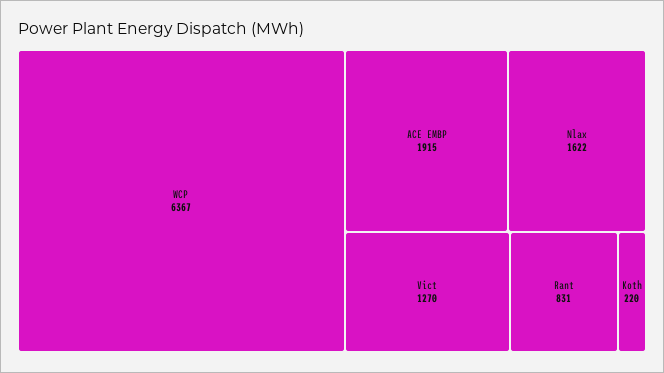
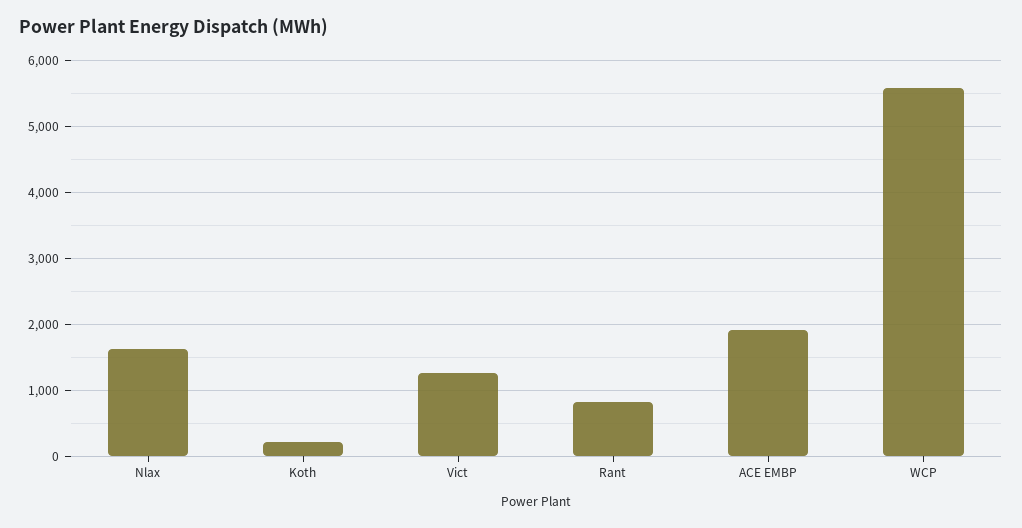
  {
-   "WCP": 6367,
+   "WCP": 5600,
    "ACE EMBP": 1915,
    "Nlax": 1622,
    "Vict": 1270,
    "Rant": 831,
    "Koth": 220
  }

